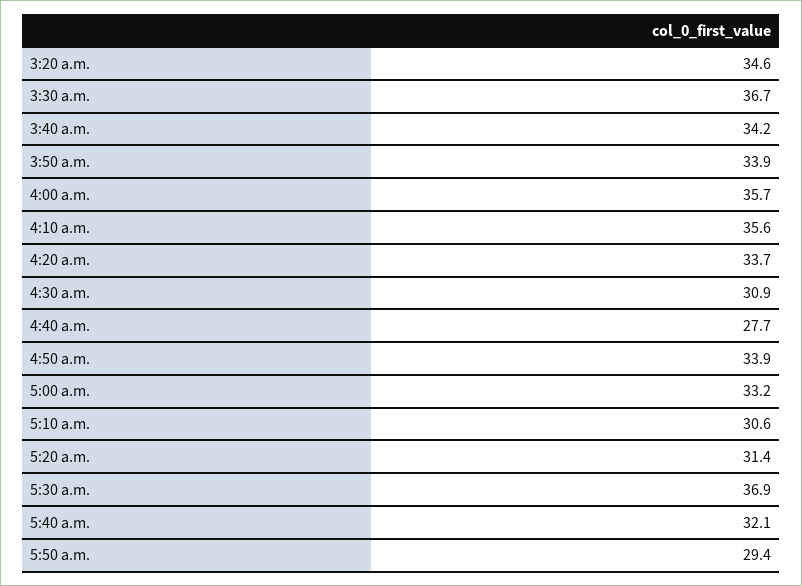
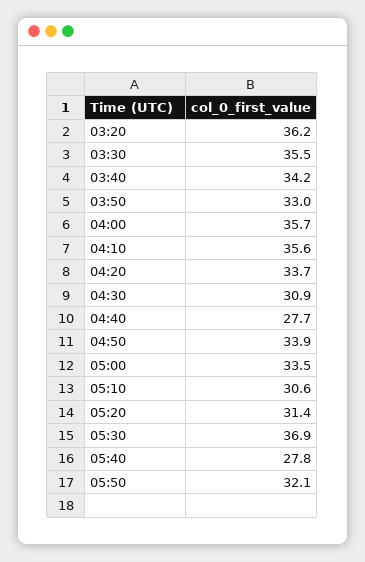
  {
-   "3:20 a.m.": 34.6,
+   "3:20 a.m.": 36.2,
-   "3:30 a.m.": 36.7,
+   "3:30 a.m.": 35.5,
    "3:40 a.m.": 34.2,
-   "3:50 a.m.": 33.9,
+   "3:50 a.m.": 33,
    "4:00 a.m.": 35.7,
    "4:10 a.m.": 35.6,
    "4:20 a.m.": 33.7,
    "4:30 a.m.": 30.9,
    "4:40 a.m.": 27.7,
    "4:50 a.m.": 33.9,
-   "5:00 a.m.": 33.2,
+   "5:00 a.m.": 33.5,
    "5:10 a.m.": 30.6,
    "5:20 a.m.": 31.4,
    "5:30 a.m.": 36.9,
-   "5:40 a.m.": 32.1,
+   "5:40 a.m.": 27.8,
-   "5:50 a.m.": 29.4
+   "5:50 a.m.": 32.1
  }

